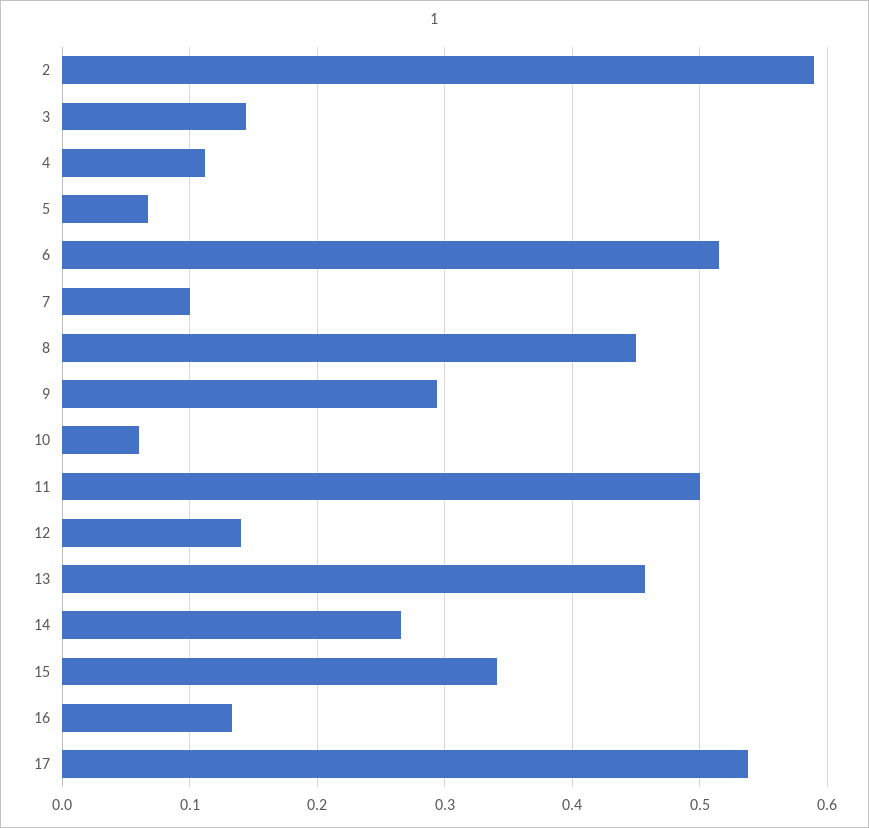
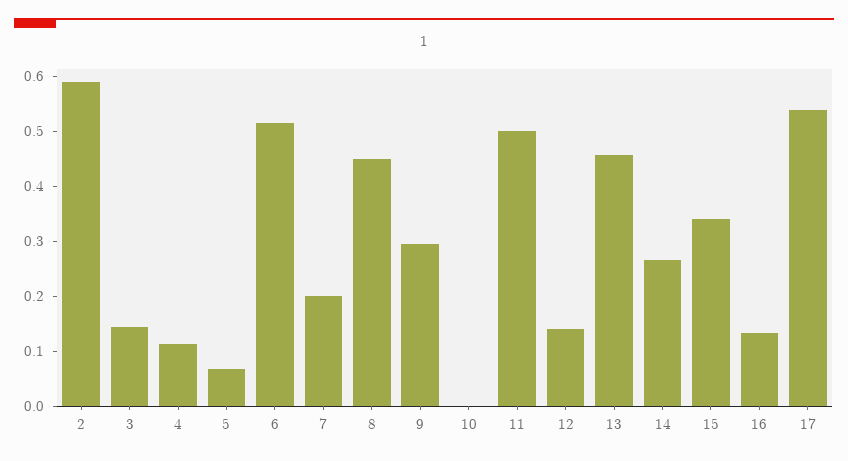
  {
    "2": 0.59,
    "3": 0.14,
    "4": 0.11,
    "5": 0.07,
    "6": 0.52,
-   "7": 0.1,
+   "7": 0.2,
    "8": 0.45,
    "9": 0.29,
-   "10": 0.06,
+   "10": 0,
    "11": 0.5,
    "12": 0.14,
    "13": 0.46,
    "14": 0.27,
    "15": 0.34,
    "16": 0.13,
    "17": 0.54
  }

